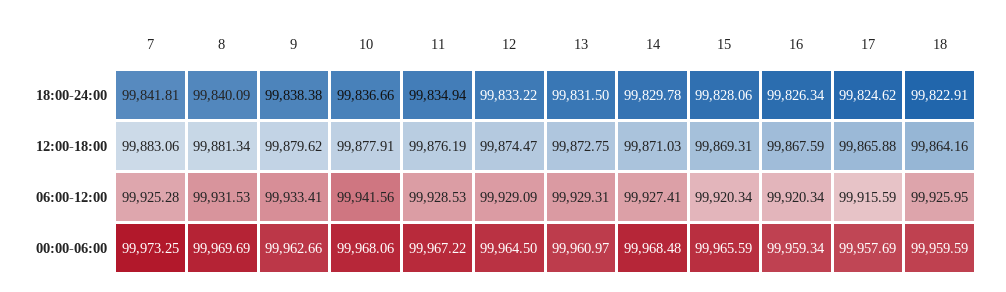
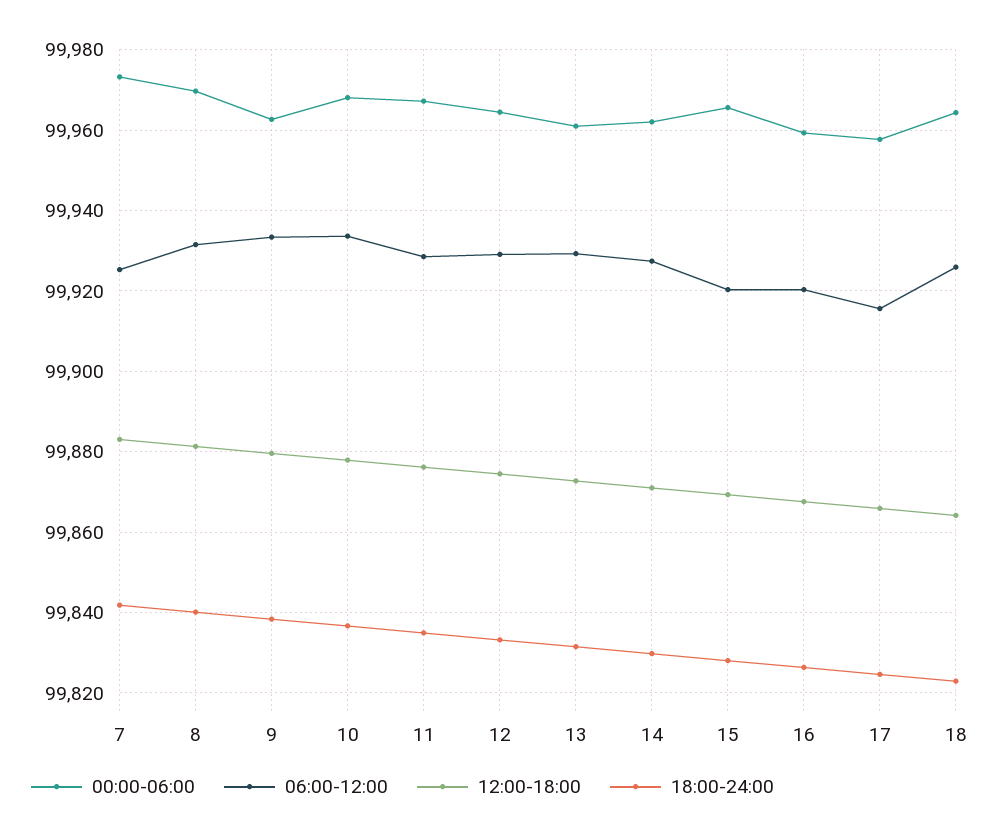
  {
    "18:00-24:00": {
      "7": 99841.81,
      "8": 99840.09,
      "9": 99838.38,
      "10": 99836.66,
      "11": 99834.94,
      "12": 99833.22,
      "13": 99831.5,
      "14": 99829.78,
      "15": 99828.06,
      "16": 99826.34,
      "17": 99824.62,
      "18": 99822.91
    },
    "12:00-18:00": {
      "7": 99883.06,
      "8": 99881.34,
      "9": 99879.62,
      "10": 99877.91,
      "11": 99876.19,
      "12": 99874.47,
      "13": 99872.75,
      "14": 99871.03,
      "15": 99869.31,
      "16": 99867.59,
      "17": 99865.88,
      "18": 99864.16
    },
    "06:00-12:00": {
      "7": 99925.28,
      "8": 99931.53,
      "9": 99933.41,
-     "10": 99941.56,
+     "10": 99934,
      "11": 99928.53,
      "12": 99929.09,
      "13": 99929.31,
      "14": 99927.41,
      "15": 99920.34,
      "16": 99920.34,
      "17": 99915.59,
      "18": 99925.95
    },
    "00:00-06:00": {
      "7": 99973.25,
      "8": 99969.69,
      "9": 99962.66,
      "10": 99968.06,
      "11": 99967.22,
      "12": 99964.5,
      "13": 99960.97,
-     "14": 99968.48,
+     "14": 99962,
      "15": 99965.59,
      "16": 99959.34,
      "17": 99957.69,
-     "18": 99959.59
+     "18": 99964
    }
  }

